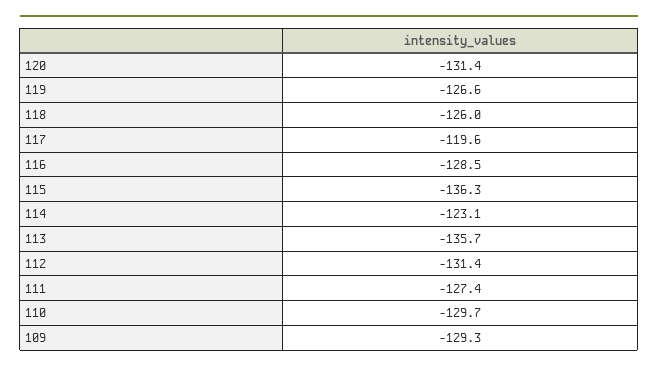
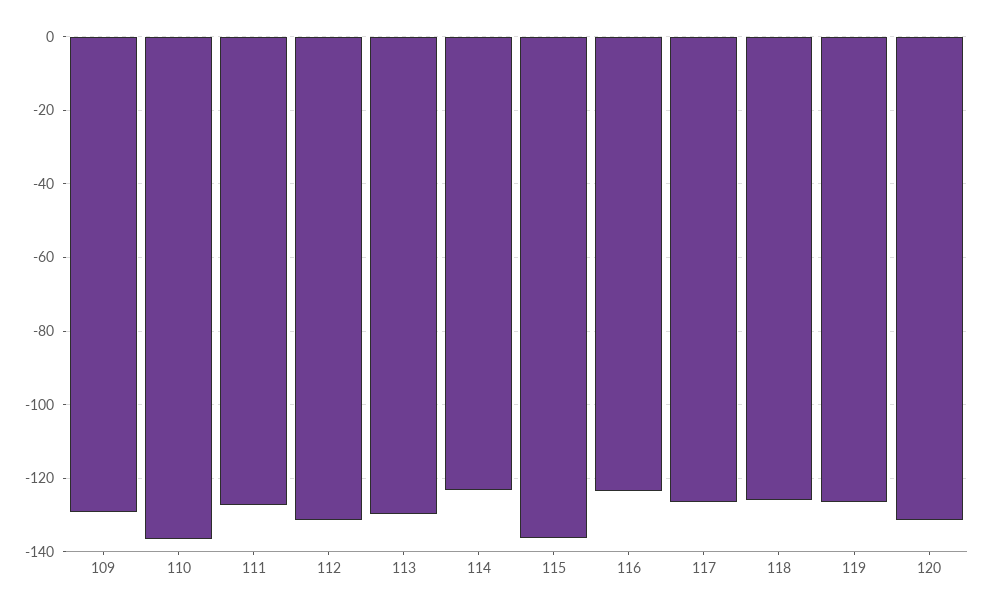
  {
    "120": -131.4,
    "119": -126.6,
    "118": -126,
-   "117": -119.6,
+   "117": -126,
-   "116": -128.5,
+   "116": -124,
    "115": -136.3,
    "114": -123.1,
-   "113": -135.7,
+   "113": -130,
    "112": -131.4,
    "111": -127.4,
-   "110": -129.7,
+   "110": -136,
    "109": -129.3
  }

